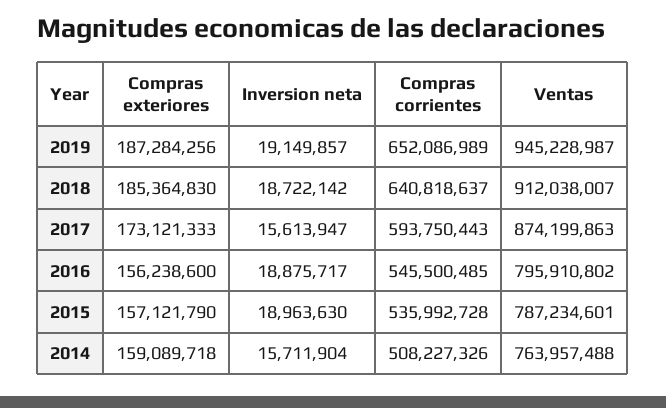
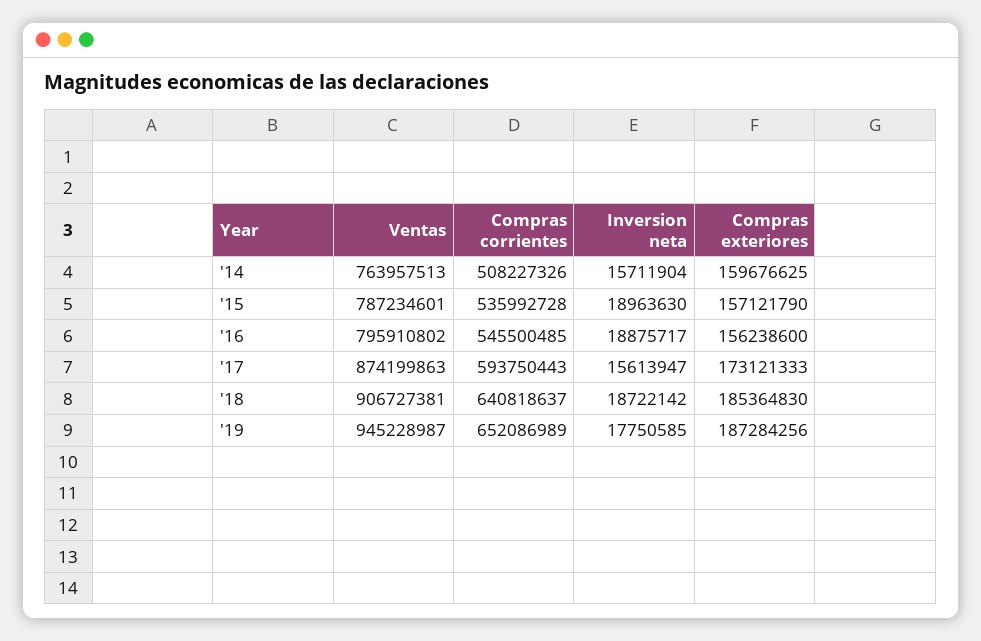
  {
    "Compras exteriores": {
      "2019": 187284256,
      "2018": 185364830,
      "2017": 173121333,
      "2016": 156238600,
      "2015": 157121790,
-     "2014": 159089718
+     "2014": 159676625
    },
    "Inversion neta": {
-     "2019": 19149857,
+     "2019": 17750585,
      "2018": 18722142,
      "2017": 15613947,
      "2016": 18875717,
      "2015": 18963630,
      "2014": 15711904
    },
    "Compras corrientes": {
      "2019": 652086989,
      "2018": 640818637,
      "2017": 593750443,
      "2016": 545500485,
      "2015": 535992728,
      "2014": 508227326
    },
    "Ventas": {
      "2019": 945228987,
-     "2018": 912038007,
+     "2018": 906727381,
      "2017": 874199863,
      "2016": 795910802,
      "2015": 787234601,
-     "2014": 763957488
+     "2014": 763957513
    }
  }

